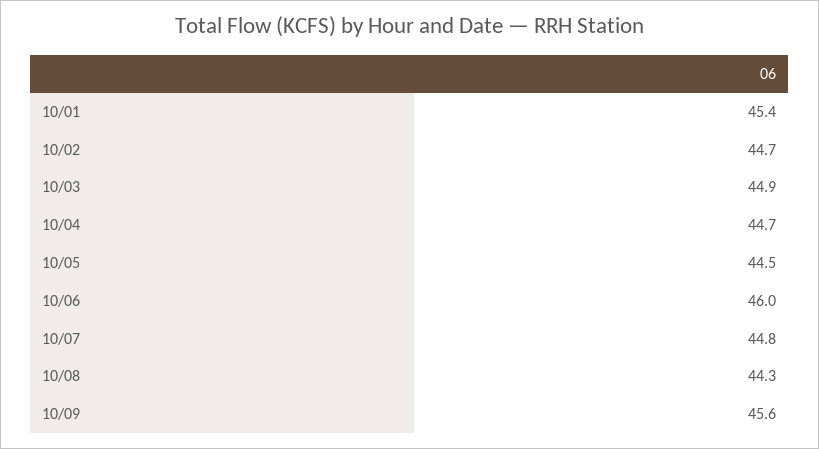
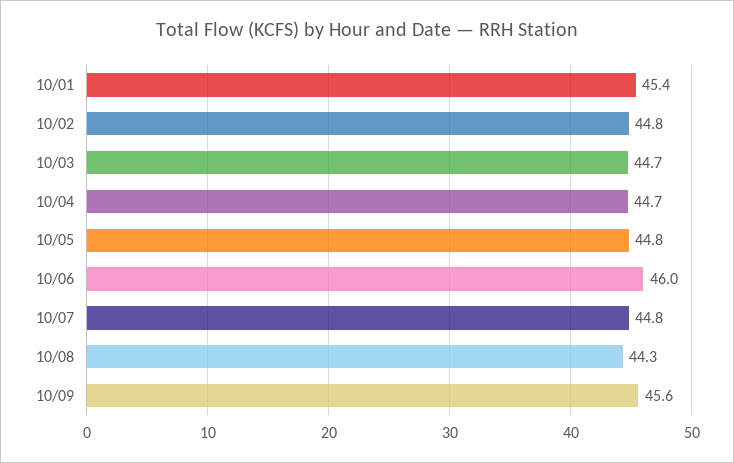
  {
    "10/01": 45.4,
-   "10/02": 44.7,
+   "10/02": 44.8,
-   "10/03": 44.9,
+   "10/03": 44.7,
    "10/04": 44.7,
-   "10/05": 44.5,
+   "10/05": 44.8,
    "10/06": 46,
    "10/07": 44.8,
    "10/08": 44.3,
    "10/09": 45.6
  }

